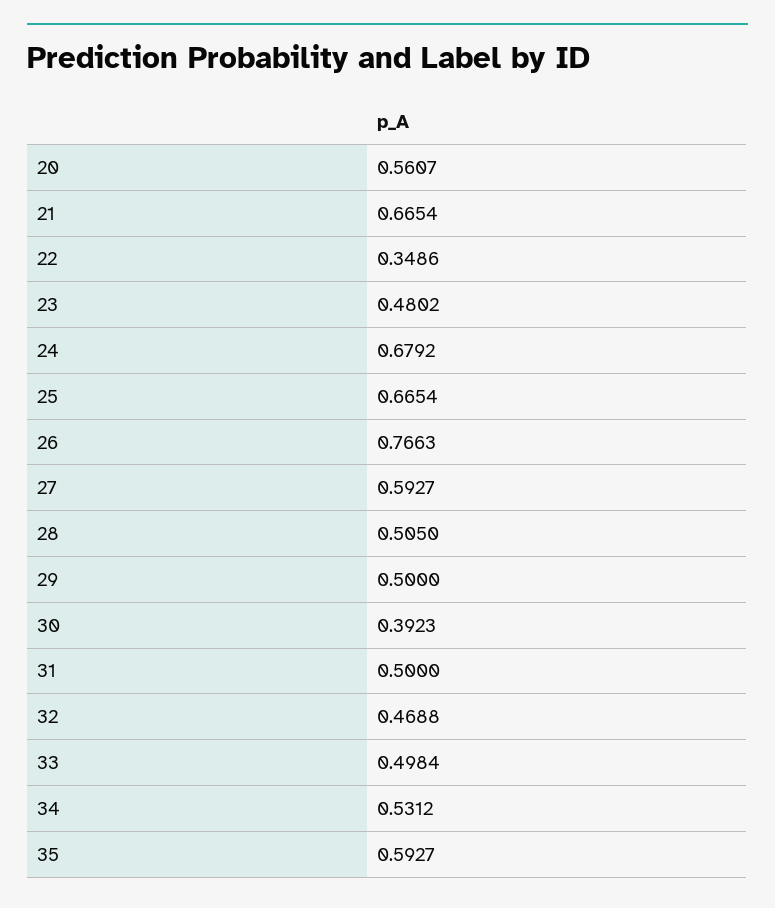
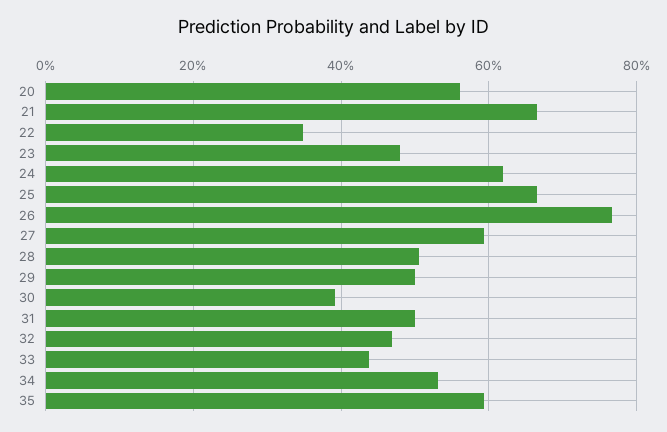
  {
    "20": 0.5607,
    "21": 0.6654,
    "22": 0.3486,
    "23": 0.4802,
-   "24": 0.6792,
+   "24": 0.62,
    "25": 0.6654,
    "26": 0.7663,
    "27": 0.5927,
    "28": 0.505,
    "29": 0.5,
    "30": 0.3923,
    "31": 0.5,
    "32": 0.4688,
-   "33": 0.4984,
+   "33": 0.44,
    "34": 0.5312,
    "35": 0.5927
  }

